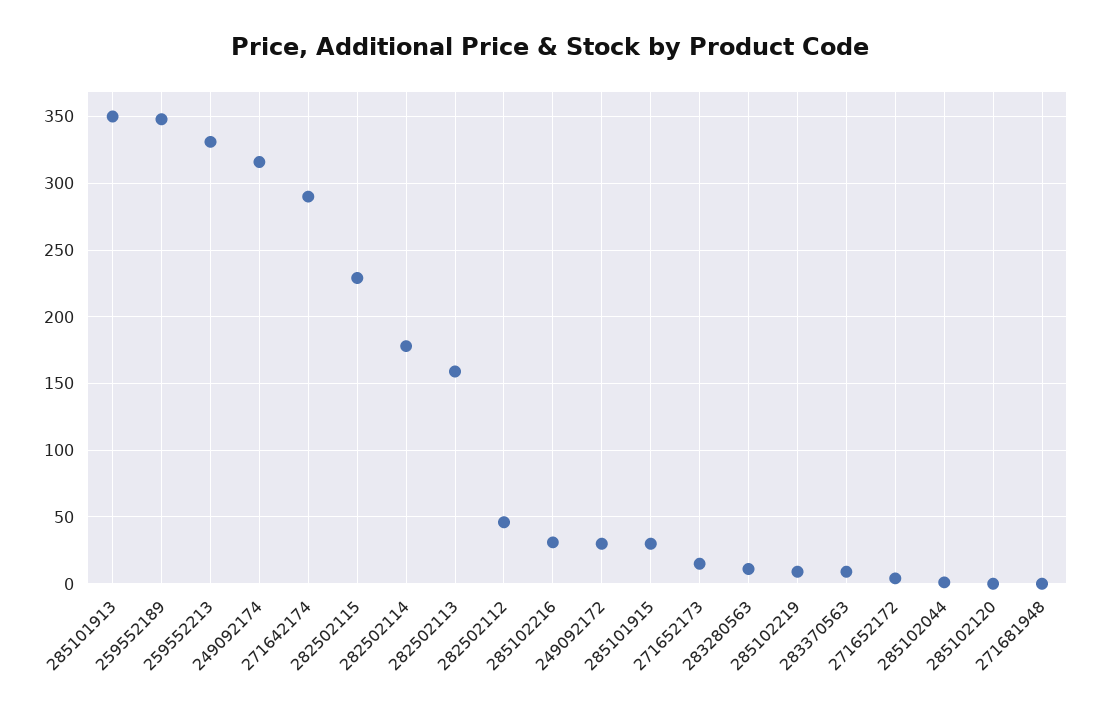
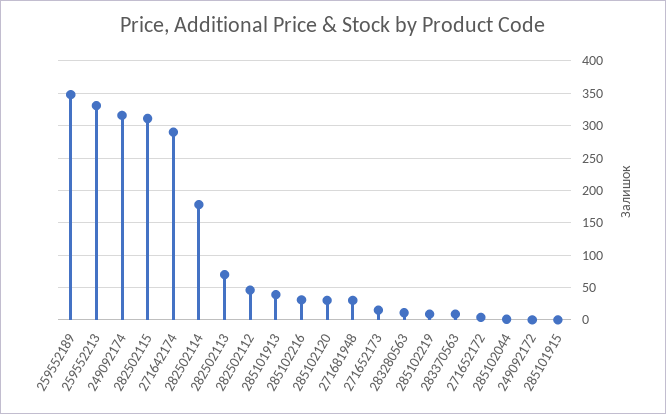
  {
-   "285101913": 350,
+   "285101913": 40,
    "259552189": 350,
    "259552213": 330,
    "249092174": 315,
    "271642174": 290,
-   "282502115": 230,
+   "282502115": 310,
    "282502114": 180,
-   "282502113": 160,
+   "282502113": 70,
    "282502112": 45,
    "285102216": 30,
-   "249092172": 30,
+   "249092172": 0,
-   "285101915": 30,
+   "285101915": 0,
    "271652173": 15,
    "283280563": 10,
    "285102219": 10,
    "283370563": 10,
    "271652172": 5,
    "285102044": 0,
-   "285102120": 0,
+   "285102120": 30,
-   "271681948": 0
+   "271681948": 30
  }

